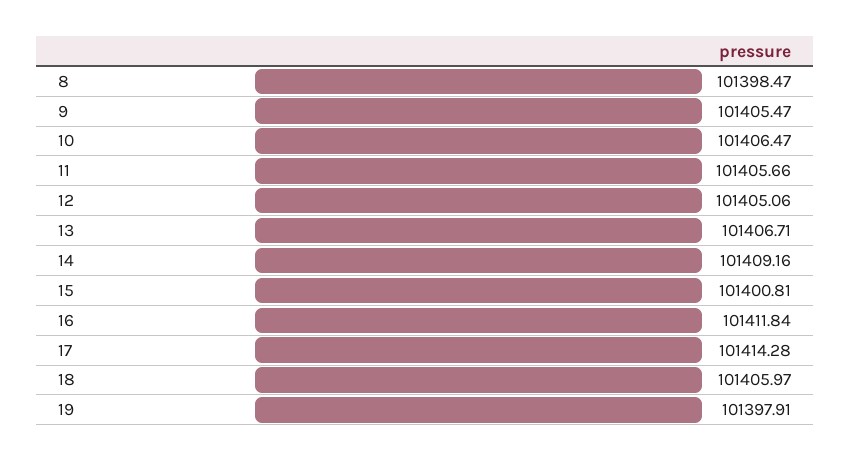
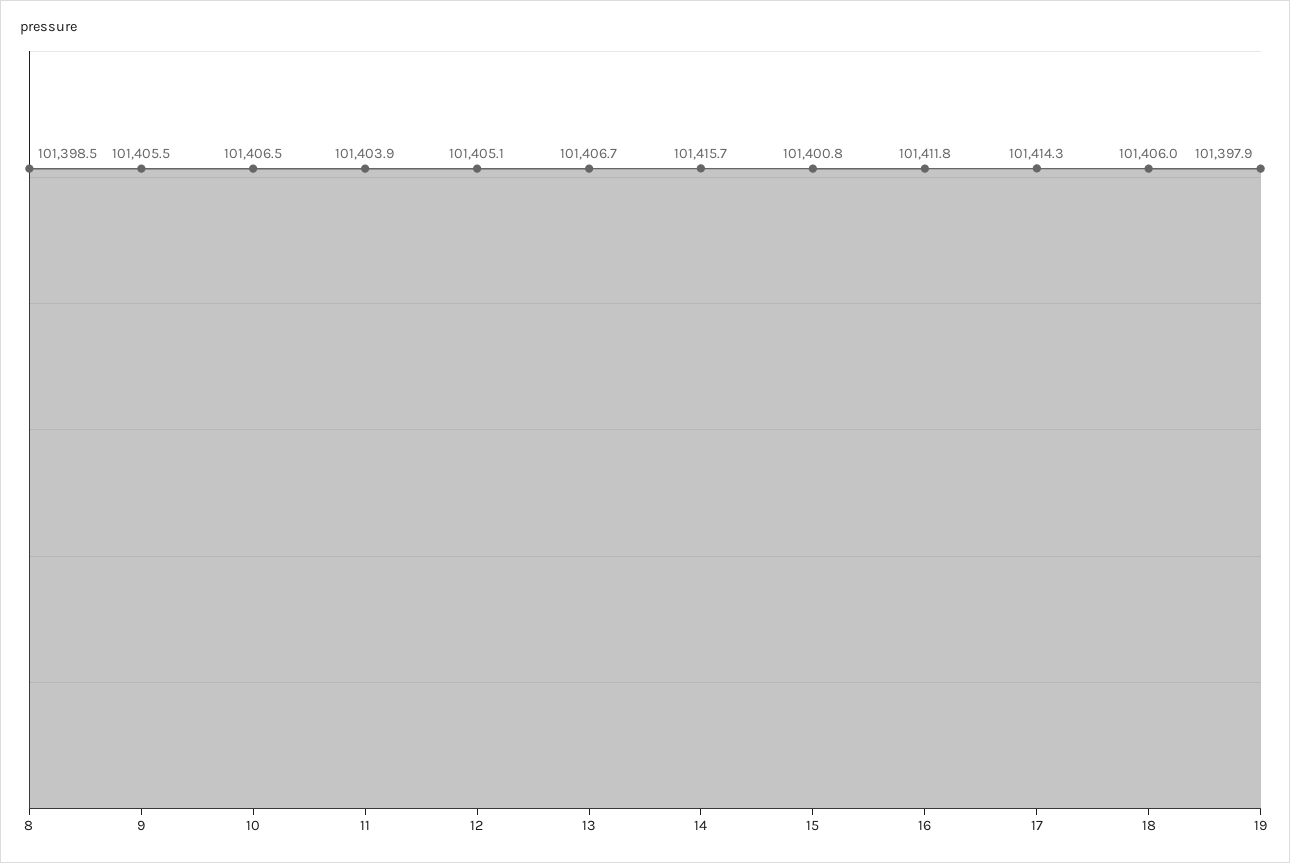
  {
    "8": 101398.47,
    "9": 101405.47,
    "10": 101406.47,
-   "11": 101405.66,
+   "11": 101403.9,
    "12": 101405.06,
    "13": 101406.71,
-   "14": 101409.16,
+   "14": 101415.7,
    "15": 101400.81,
    "16": 101411.84,
    "17": 101414.28,
    "18": 101405.97,
    "19": 101397.91
  }

